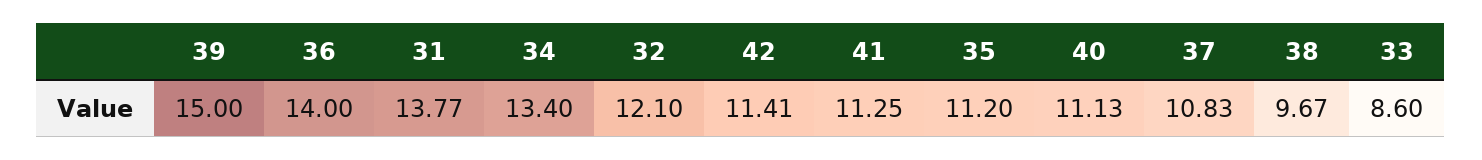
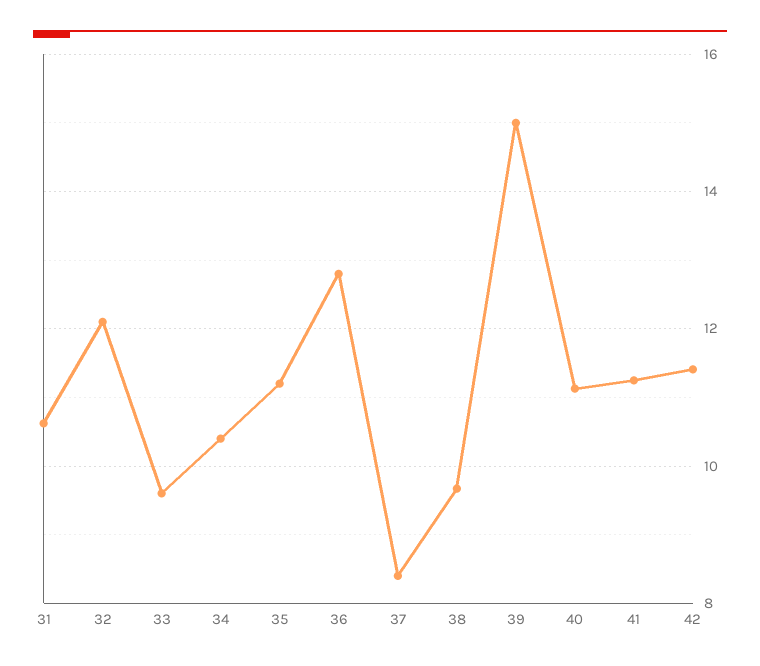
  {
    "39": 15,
-   "36": 14,
+   "36": 12.8,
-   "31": 13.77,
+   "31": 10.6,
-   "34": 13.4,
+   "34": 10.4,
    "32": 12.1,
    "42": 11.41,
    "41": 11.25,
    "35": 11.2,
    "40": 11.13,
-   "37": 10.83,
+   "37": 8.4,
    "38": 9.67,
-   "33": 8.6
+   "33": 9.6
  }

